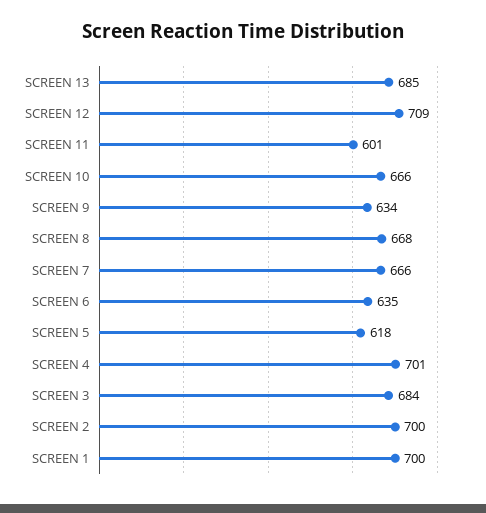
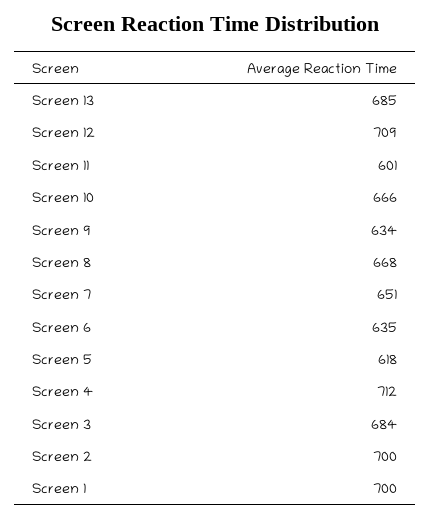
  {
    "SCREEN 13": 685,
    "SCREEN 12": 709,
    "SCREEN 11": 601,
    "SCREEN 10": 666,
    "SCREEN 9": 634,
    "SCREEN 8": 668,
-   "SCREEN 7": 666,
+   "SCREEN 7": 651,
    "SCREEN 6": 635,
    "SCREEN 5": 618,
-   "SCREEN 4": 701,
+   "SCREEN 4": 712,
    "SCREEN 3": 684,
    "SCREEN 2": 700,
    "SCREEN 1": 700
  }

